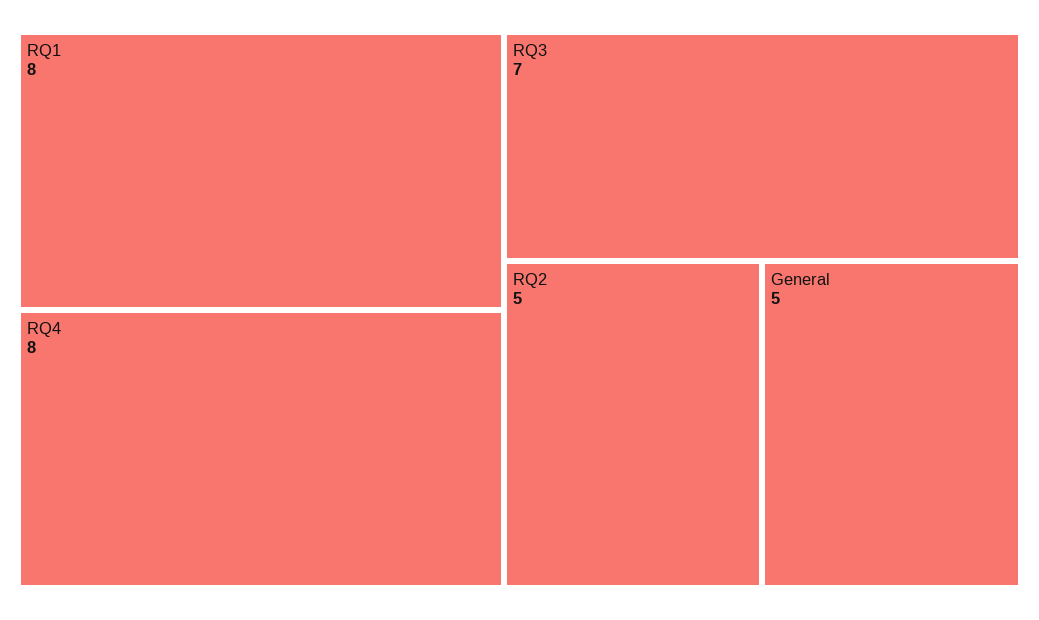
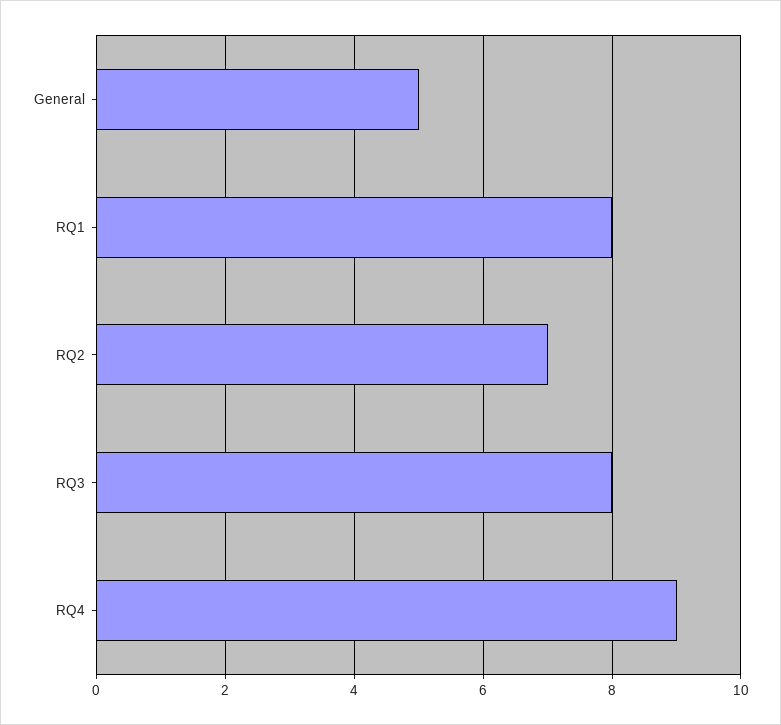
  {
    "RQ1": 8,
-   "RQ4": 8,
+   "RQ4": 9,
-   "RQ3": 7,
+   "RQ3": 8,
-   "RQ2": 5,
+   "RQ2": 7,
    "General": 5
  }

